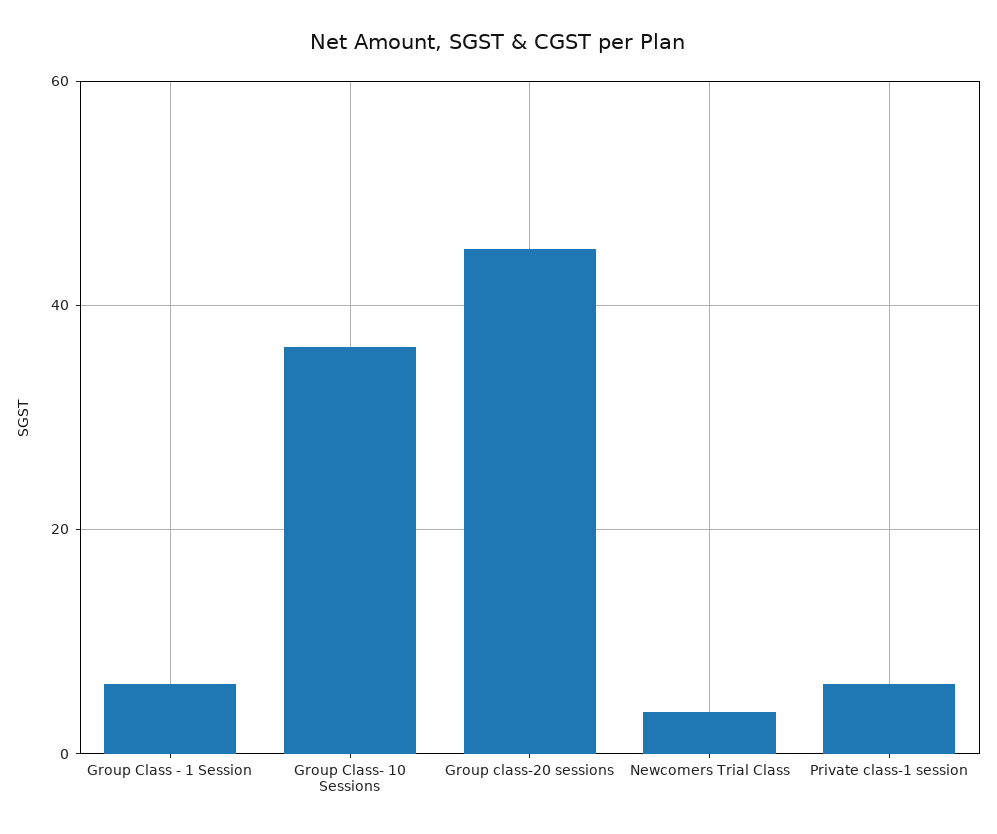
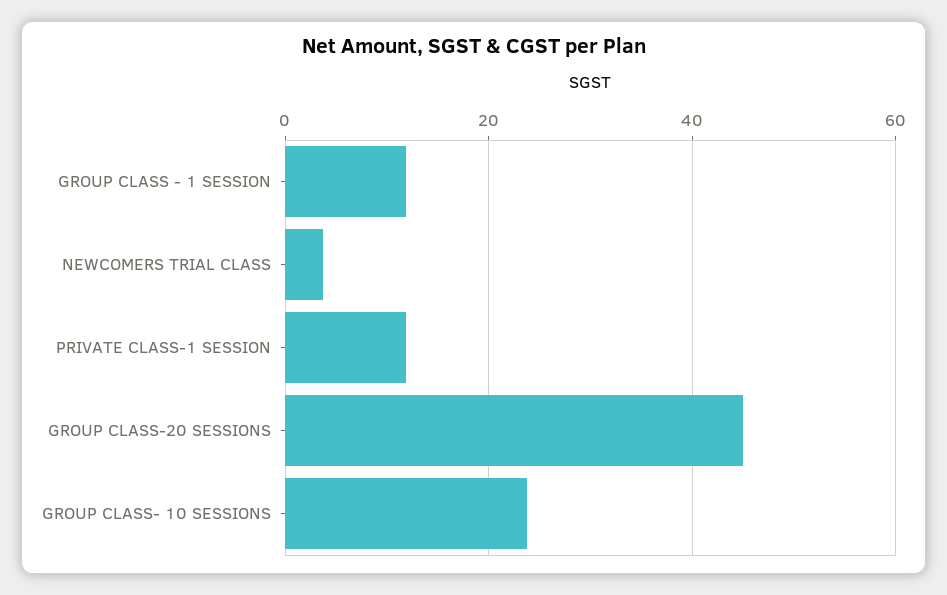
  {
-   "Group Class - 1 Session": 6,
+   "Group Class - 1 Session": 12,
-   "Group Class- 10 Sessions": 36,
+   "Group Class- 10 Sessions": 24,
    "Group class-20 sessions": 46,
    "Newcomers Trial Class": 4,
-   "Private class-1 session": 6
+   "Private class-1 session": 12
  }

